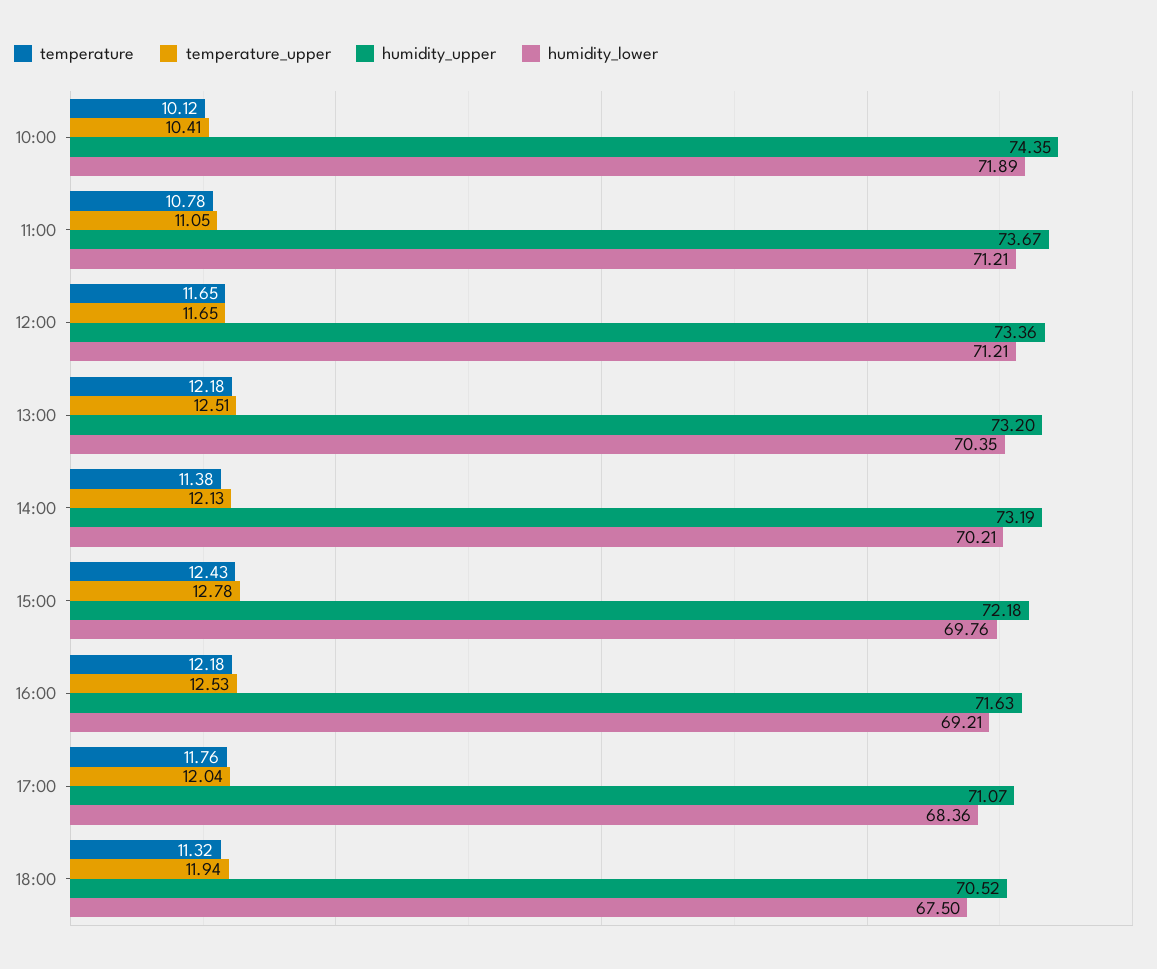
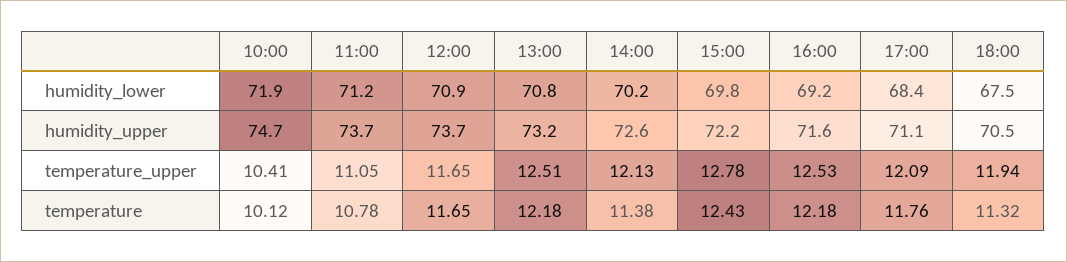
  {
    "temperature": {
      "10:00": 10.12,
      "11:00": 10.78,
      "12:00": 11.65,
      "13:00": 12.18,
      "14:00": 11.38,
      "15:00": 12.43,
      "16:00": 12.18,
      "17:00": 11.76,
      "18:00": 11.32
    },
    "temperature_upper": {
      "10:00": 10.41,
      "11:00": 11.05,
      "12:00": 11.65,
      "13:00": 12.51,
      "14:00": 12.13,
      "15:00": 12.78,
      "16:00": 12.53,
-     "17:00": 12.04,
+     "17:00": 12.09,
      "18:00": 11.94
    },
    "humidity_upper": {
-     "10:00": 74.35,
+     "10:00": 74.7,
      "11:00": 73.67,
-     "12:00": 73.36,
+     "12:00": 73.7,
      "13:00": 73.2,
-     "14:00": 73.19,
+     "14:00": 72.6,
      "15:00": 72.18,
      "16:00": 71.63,
      "17:00": 71.07,
      "18:00": 70.52
    },
    "humidity_lower": {
      "10:00": 71.89,
      "11:00": 71.21,
-     "12:00": 71.21,
+     "12:00": 70.9,
-     "13:00": 70.35,
+     "13:00": 70.8,
      "14:00": 70.21,
      "15:00": 69.76,
      "16:00": 69.21,
      "17:00": 68.36,
      "18:00": 67.5
    }
  }

